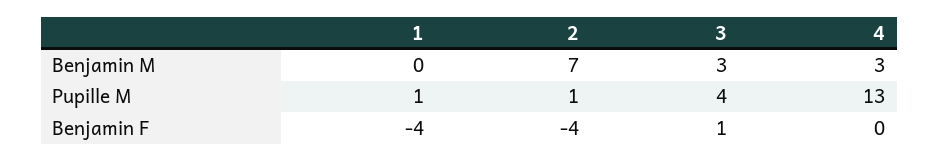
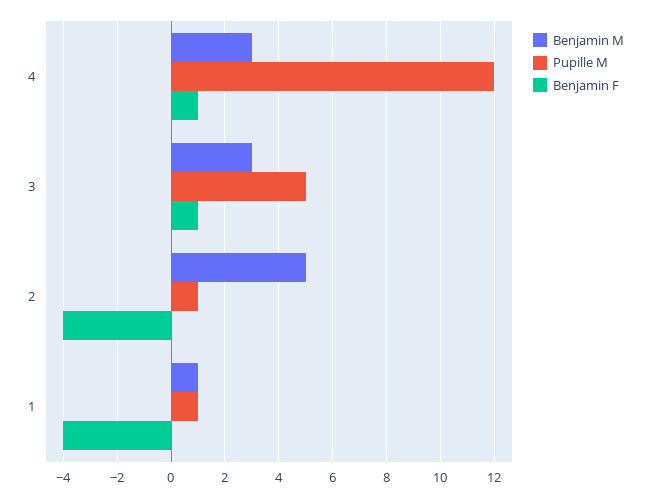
  {
    "Benjamin M": {
-     "1": 0,
+     "1": 1,
-     "2": 7,
+     "2": 5,
      "3": 3,
      "4": 3
    },
    "Pupille M": {
      "1": 1,
      "2": 1,
-     "3": 4,
+     "3": 5,
-     "4": 13
+     "4": 12
    },
    "Benjamin F": {
      "1": -4,
      "2": -4,
      "3": 1,
-     "4": 0
+     "4": 1
    }
  }

